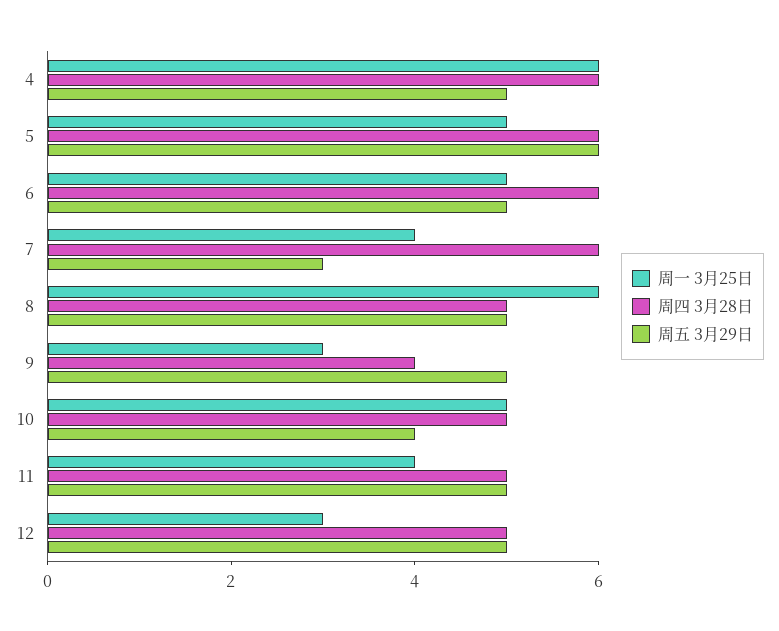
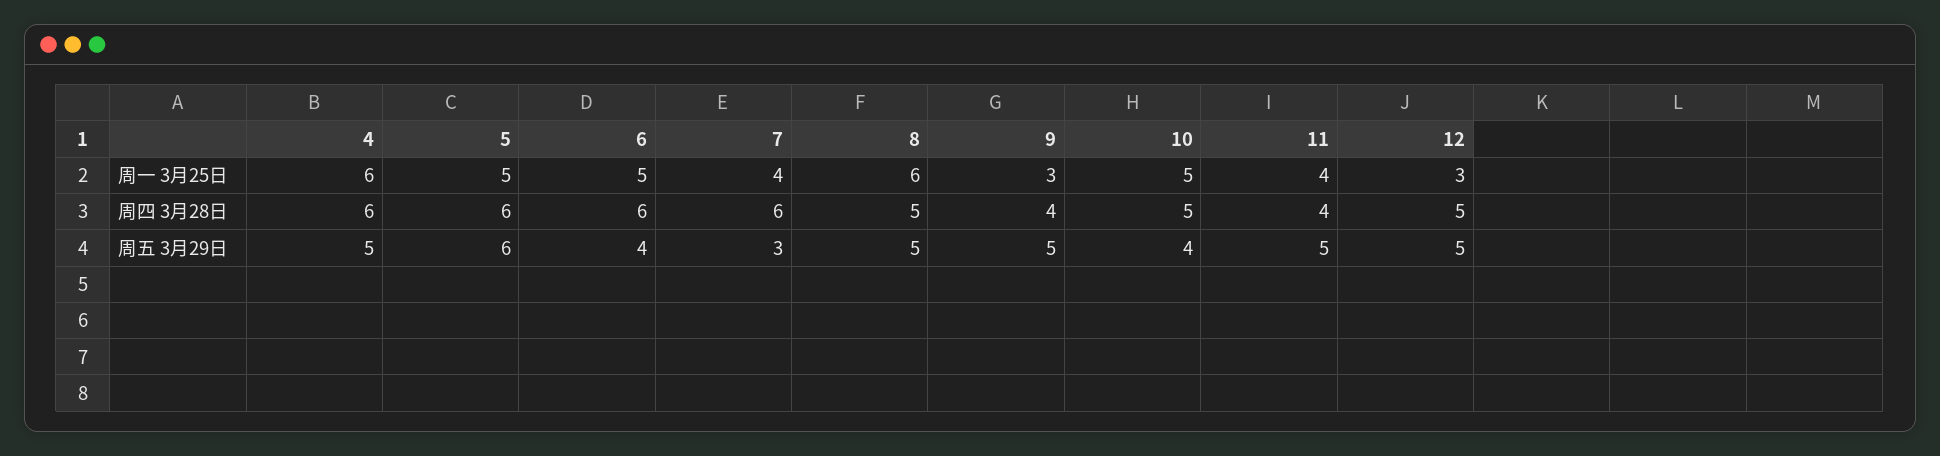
  {
    "周一 3月25日": {
      "4": 6,
      "5": 5,
      "6": 5,
      "7": 4,
      "8": 6,
      "9": 3,
      "10": 5,
      "11": 4,
      "12": 3
    },
    "周四 3月28日": {
      "4": 6,
      "5": 6,
      "6": 6,
      "7": 6,
      "8": 5,
      "9": 4,
      "10": 5,
-     "11": 5,
+     "11": 4,
      "12": 5
    },
    "周五 3月29日": {
      "4": 5,
      "5": 6,
-     "6": 5,
+     "6": 4,
      "7": 3,
      "8": 5,
      "9": 5,
      "10": 4,
      "11": 5,
      "12": 5
    }
  }

